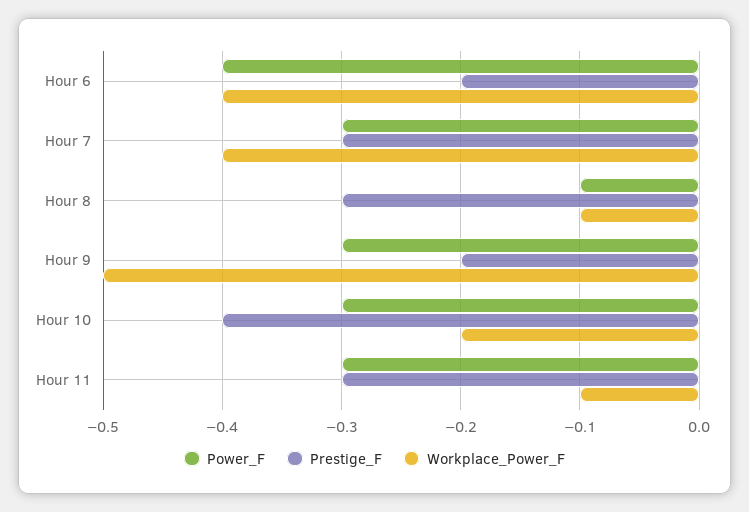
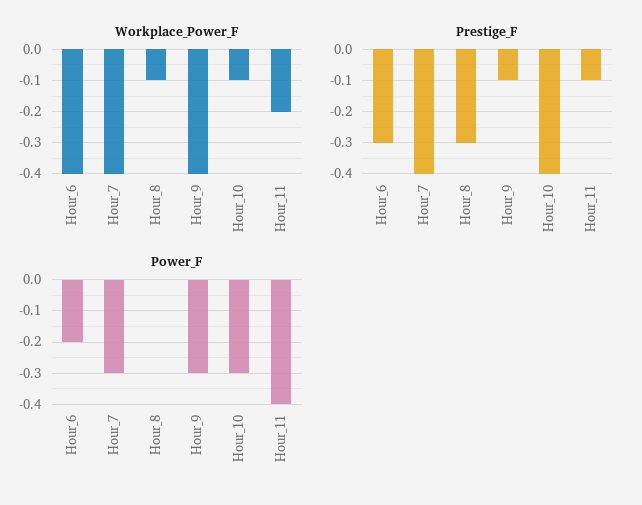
  {
    "Power_F": {
-     "Hour 6": -0.4,
+     "Hour 6": -0.2,
      "Hour 7": -0.3,
-     "Hour 8": -0.1,
+     "Hour 8": 0,
      "Hour 9": -0.3,
      "Hour 10": -0.3,
-     "Hour 11": -0.3
+     "Hour 11": -0.4
    },
    "Prestige_F": {
-     "Hour 6": -0.2,
+     "Hour 6": -0.3,
-     "Hour 7": -0.3,
+     "Hour 7": -0.4,
      "Hour 8": -0.3,
-     "Hour 9": -0.2,
+     "Hour 9": -0.1,
      "Hour 10": -0.4,
-     "Hour 11": -0.3
+     "Hour 11": -0.1
    },
    "Workplace_Power_F": {
      "Hour 6": -0.4,
      "Hour 7": -0.4,
      "Hour 8": -0.1,
-     "Hour 9": -0.5,
+     "Hour 9": -0.4,
-     "Hour 10": -0.2,
+     "Hour 10": -0.1,
-     "Hour 11": -0.1
+     "Hour 11": -0.2
    }
  }

